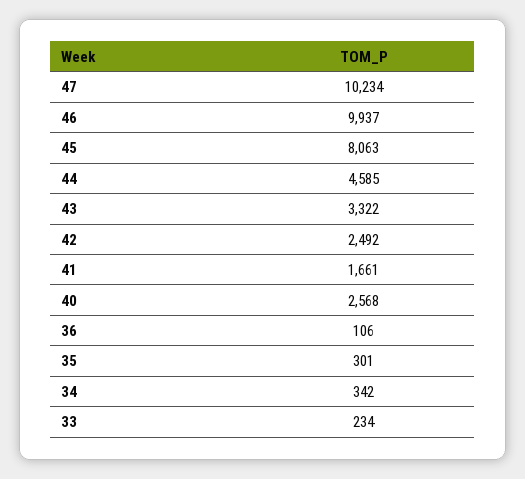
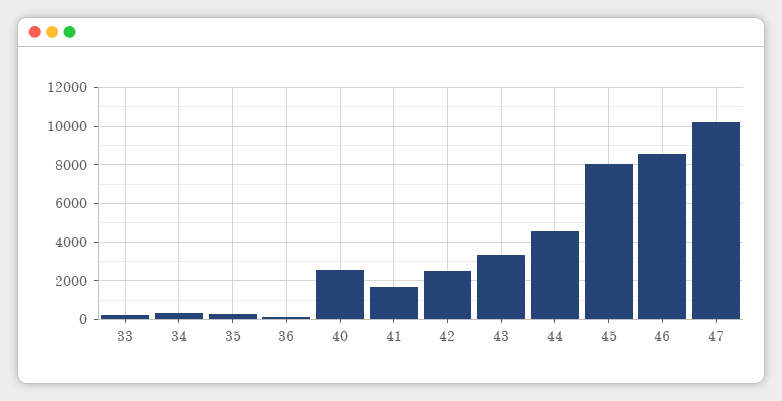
  {
    "47": 10234,
-   "46": 9937,
+   "46": 8500,
    "45": 8063,
    "44": 4585,
    "43": 3322,
    "42": 2492,
    "41": 1661,
    "40": 2568,
    "36": 106,
    "35": 301,
    "34": 342,
    "33": 234
  }

